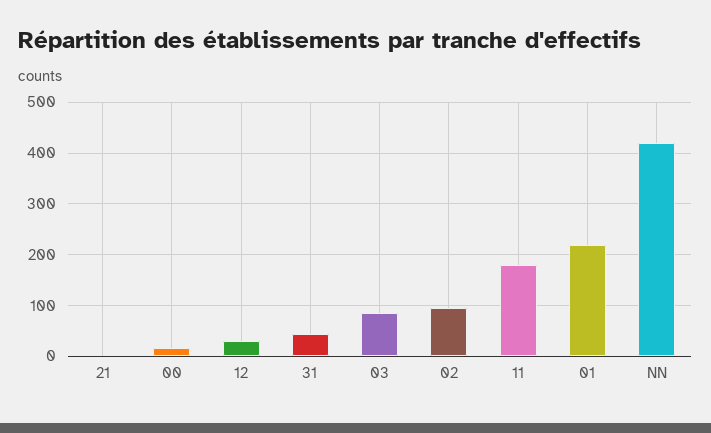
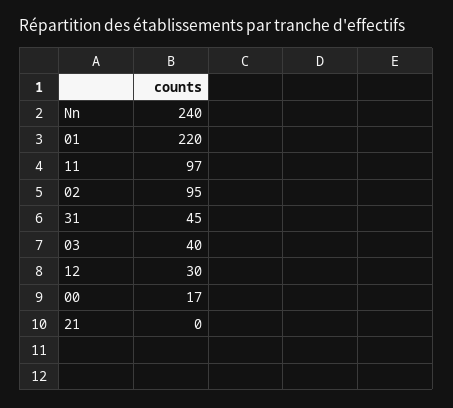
  {
    "21": 0,
    "00": 17,
    "12": 30,
    "31": 45,
-   "03": 80,
+   "03": 40,
    "02": 95,
-   "11": 180,
+   "11": 97,
    "01": 220,
-   "NN": 420
+   "NN": 240
  }

